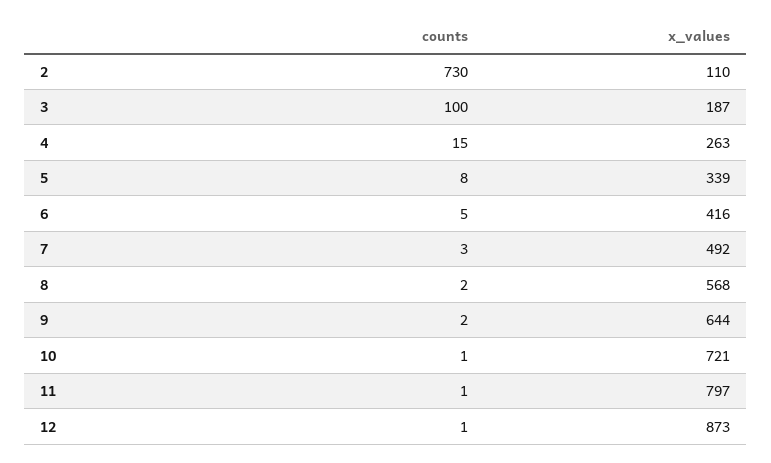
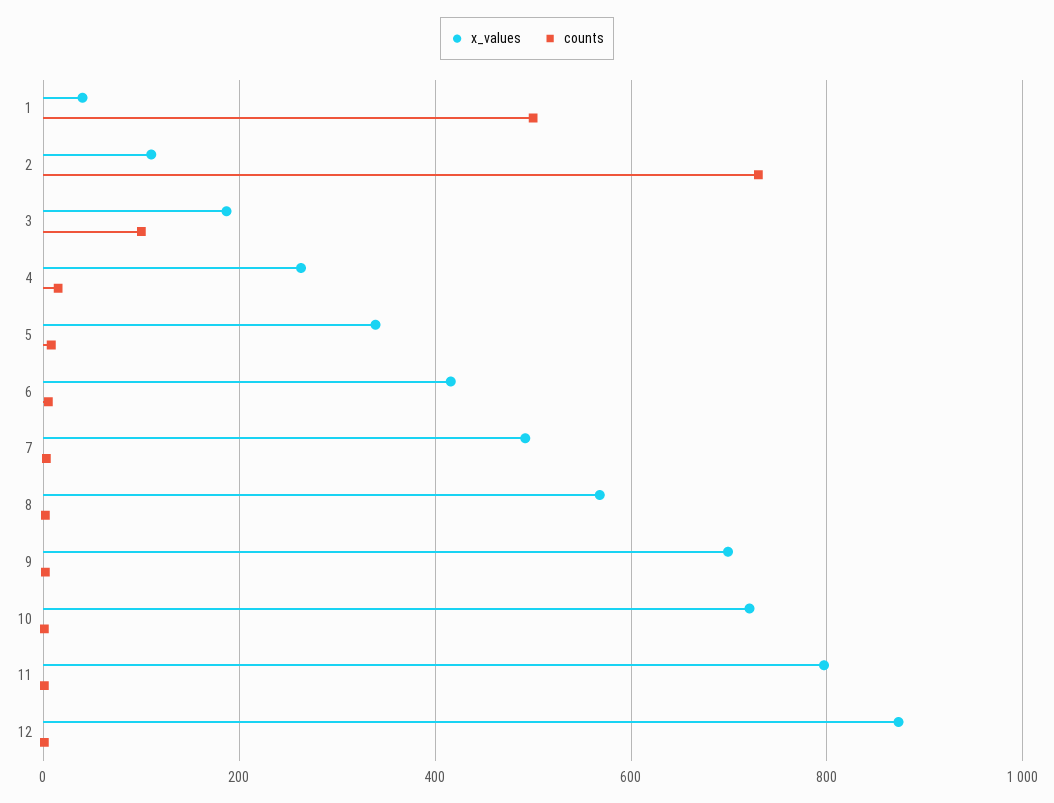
  {
    "counts": {
      "2": 730,
      "3": 100,
      "4": 15,
      "5": 8,
      "6": 5,
      "7": 3,
      "8": 2,
      "9": 2,
      "10": 1,
      "11": 1,
-     "12": 1
+     "12": 1,
+     "1": 500
    },
    "x_values": {
      "2": 110,
      "3": 187,
      "4": 263,
      "5": 339,
      "6": 416,
      "7": 492,
      "8": 568,
-     "9": 644,
+     "9": 700,
      "10": 721,
      "11": 797,
-     "12": 873
+     "12": 873,
+     "1": 40
    }
  }

